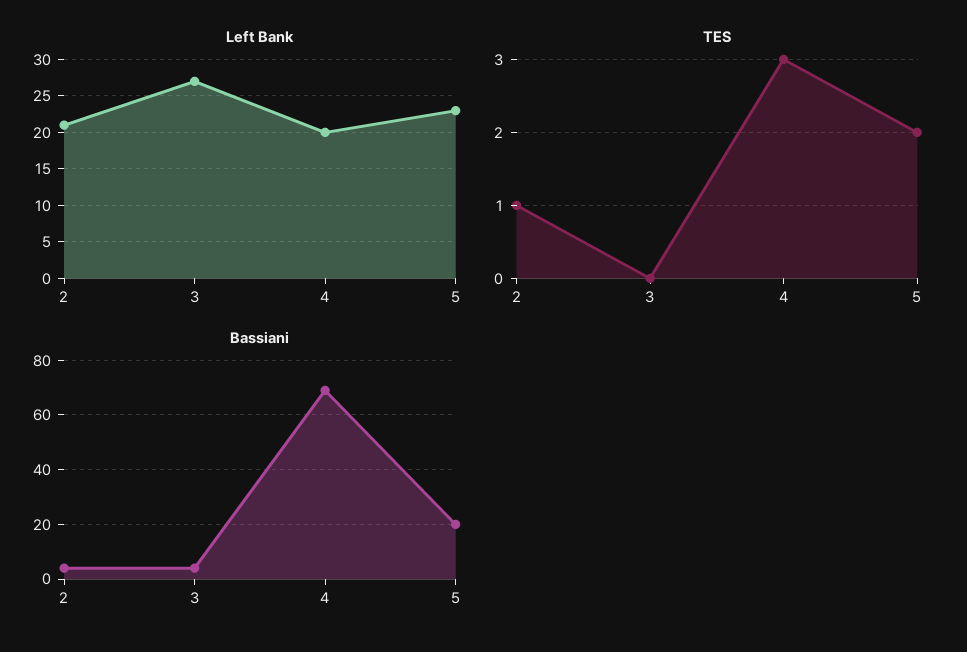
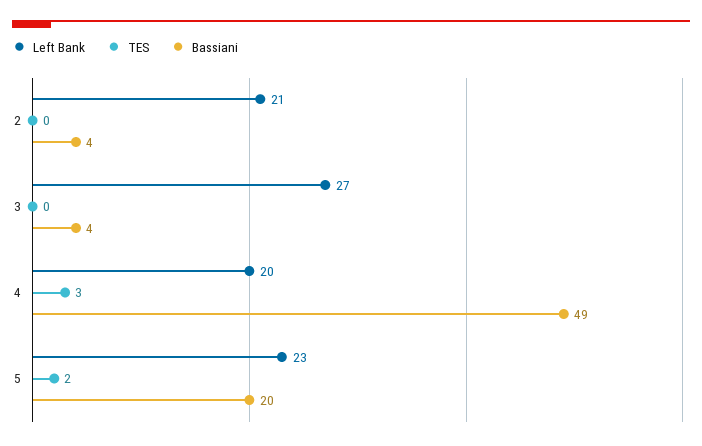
  {
    "Left Bank": {
      "2": 21,
      "3": 27,
      "4": 20,
      "5": 23
    },
    "TES": {
-     "2": 1,
+     "2": 0,
      "3": 0,
      "4": 3,
      "5": 2
    },
    "Bassiani": {
      "2": 4,
      "3": 4,
-     "4": 70,
+     "4": 49,
      "5": 20
    }
  }

